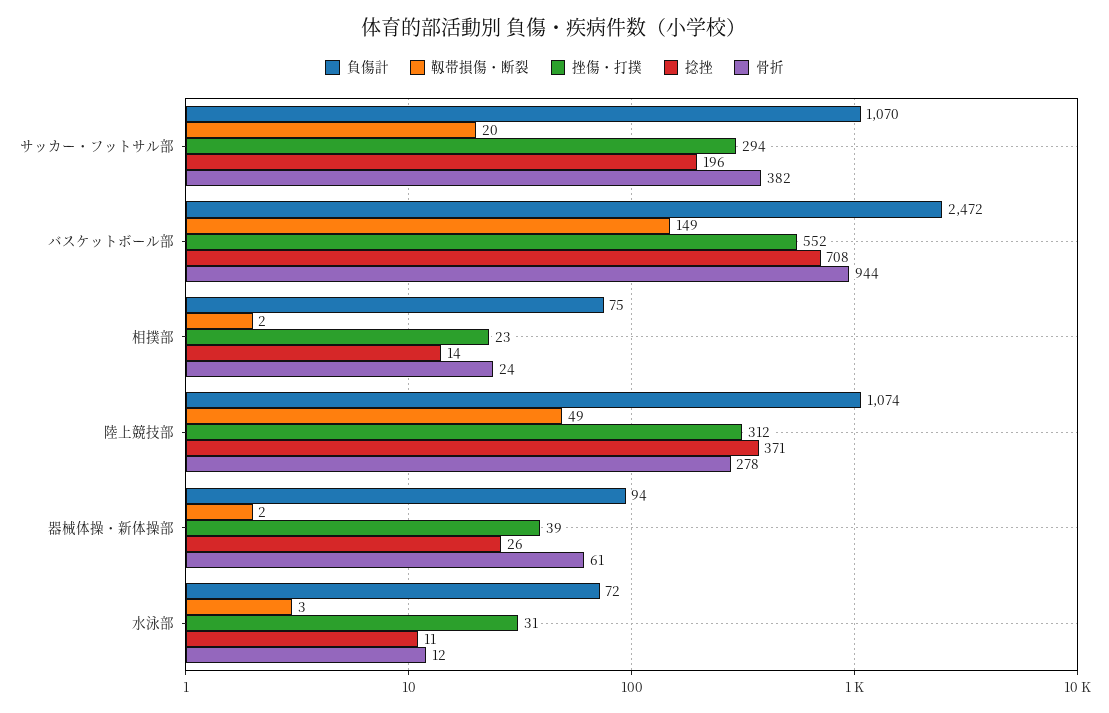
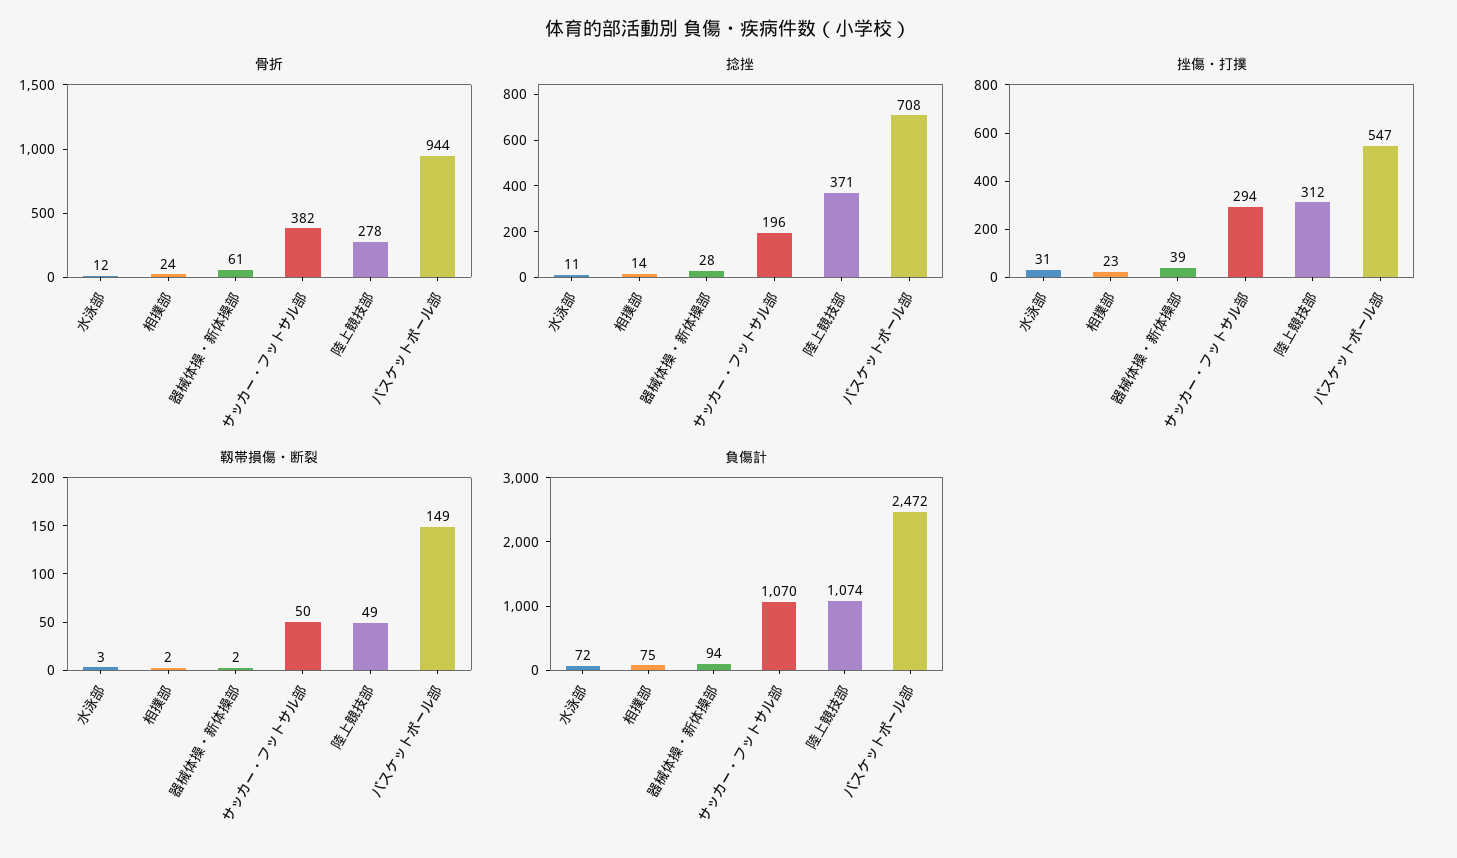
  {
    "負傷計": {
      "サッカー・フットサル部": 1070,
      "バスケットボール部": 2472,
      "相撲部": 75,
      "陸上競技部": 1074,
      "器械体操・新体操部": 94,
      "水泳部": 72
    },
    "靱帯損傷・断裂": {
-     "サッカー・フットサル部": 20,
+     "サッカー・フットサル部": 50,
      "バスケットボール部": 149,
      "相撲部": 2,
      "陸上競技部": 49,
      "器械体操・新体操部": 2,
      "水泳部": 3
    },
    "挫傷・打撲": {
      "サッカー・フットサル部": 294,
-     "バスケットボール部": 552,
+     "バスケットボール部": 547,
      "相撲部": 23,
      "陸上競技部": 312,
      "器械体操・新体操部": 39,
      "水泳部": 31
    },
    "捻挫": {
      "サッカー・フットサル部": 196,
      "バスケットボール部": 708,
      "相撲部": 14,
      "陸上競技部": 371,
-     "器械体操・新体操部": 26,
+     "器械体操・新体操部": 28,
      "水泳部": 11
    },
    "骨折": {
      "サッカー・フットサル部": 382,
      "バスケットボール部": 944,
      "相撲部": 24,
      "陸上競技部": 278,
      "器械体操・新体操部": 61,
      "水泳部": 12
    }
  }

